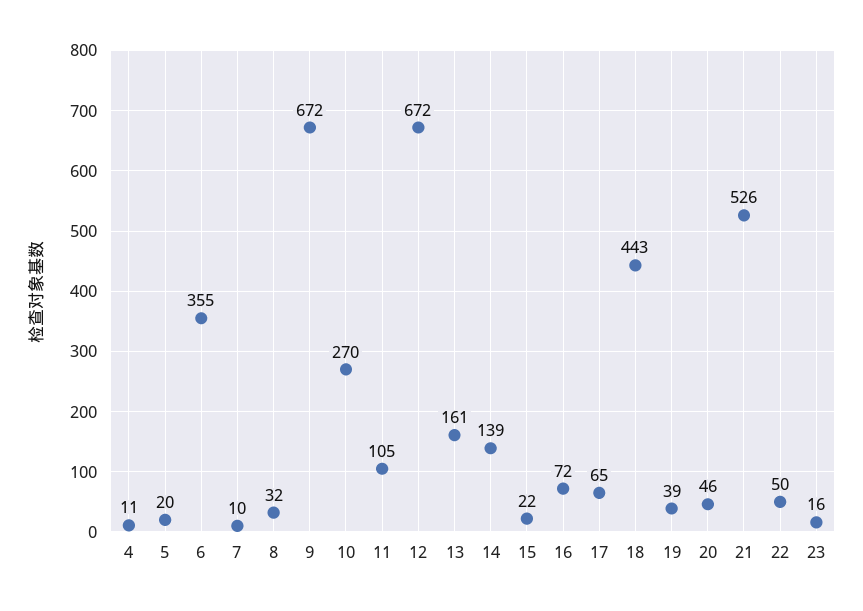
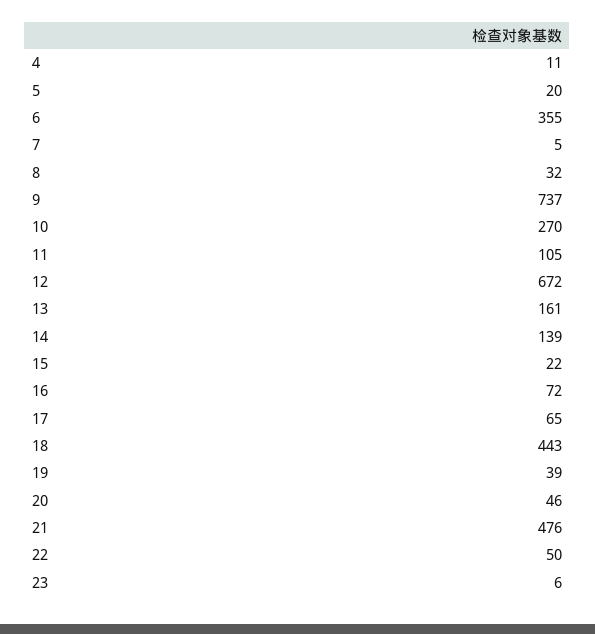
  {
    "4": 11,
    "5": 20,
    "6": 355,
-   "7": 10,
+   "7": 5,
    "8": 32,
-   "9": 672,
+   "9": 737,
    "10": 270,
    "11": 105,
    "12": 672,
    "13": 161,
    "14": 139,
    "15": 22,
    "16": 72,
    "17": 65,
    "18": 443,
    "19": 39,
    "20": 46,
-   "21": 526,
+   "21": 476,
    "22": 50,
-   "23": 16
+   "23": 6
  }

